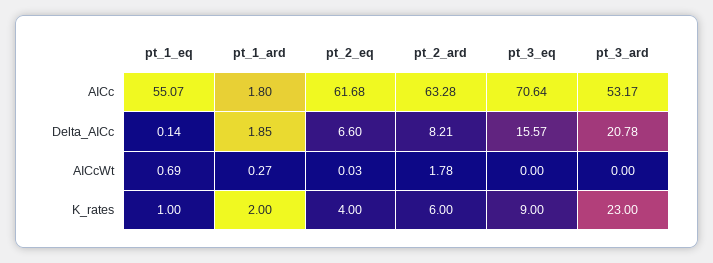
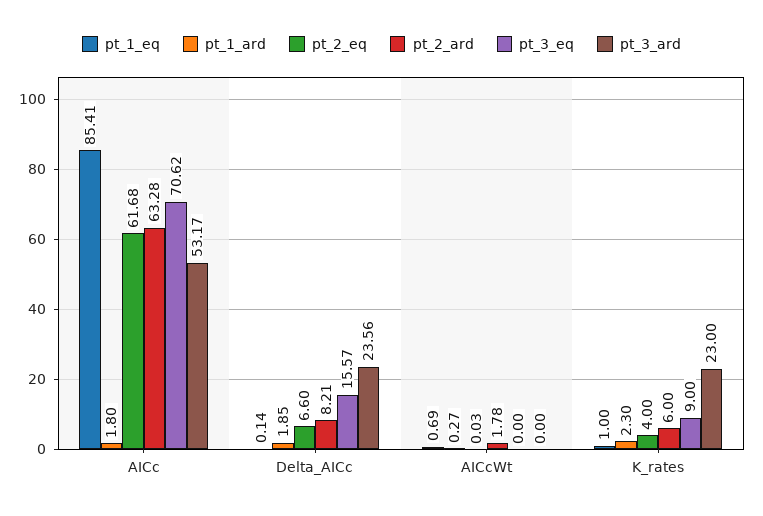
  {
    "pt_1_eq": {
-     "AICc": 55.07,
+     "AICc": 85.41,
      "Delta_AICc": 0.14,
      "AICcWt": 0.69,
      "K_rates": 1
    },
    "pt_1_ard": {
      "AICc": 1.8,
      "Delta_AICc": 1.85,
      "AICcWt": 0.27,
-     "K_rates": 2
+     "K_rates": 2.3
    },
    "pt_2_eq": {
      "AICc": 61.68,
      "Delta_AICc": 6.6,
      "AICcWt": 0.03,
      "K_rates": 4
    },
    "pt_2_ard": {
      "AICc": 63.28,
      "Delta_AICc": 8.21,
      "AICcWt": 1.78,
      "K_rates": 6
    },
    "pt_3_eq": {
-     "AICc": 70.64,
+     "AICc": 70.62,
      "Delta_AICc": 15.57,
      "AICcWt": 0,
      "K_rates": 9
    },
    "pt_3_ard": {
      "AICc": 53.17,
-     "Delta_AICc": 20.78,
+     "Delta_AICc": 23.56,
      "AICcWt": 0,
      "K_rates": 23
    }
  }

